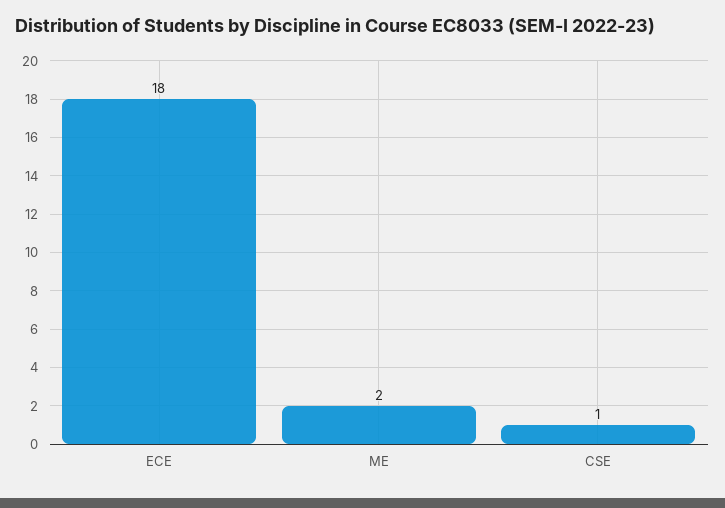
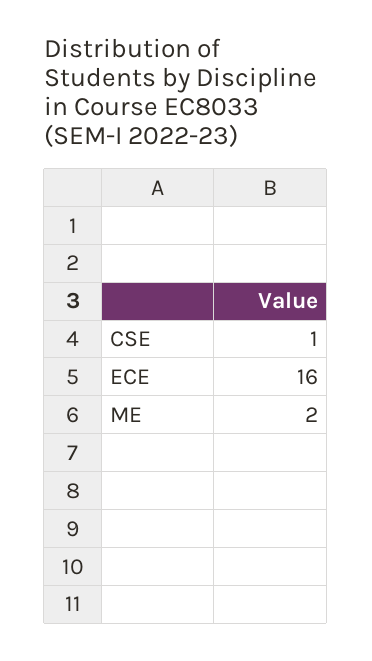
  {
-   "ECE": 18,
+   "ECE": 16,
    "ME": 2,
    "CSE": 1
  }

